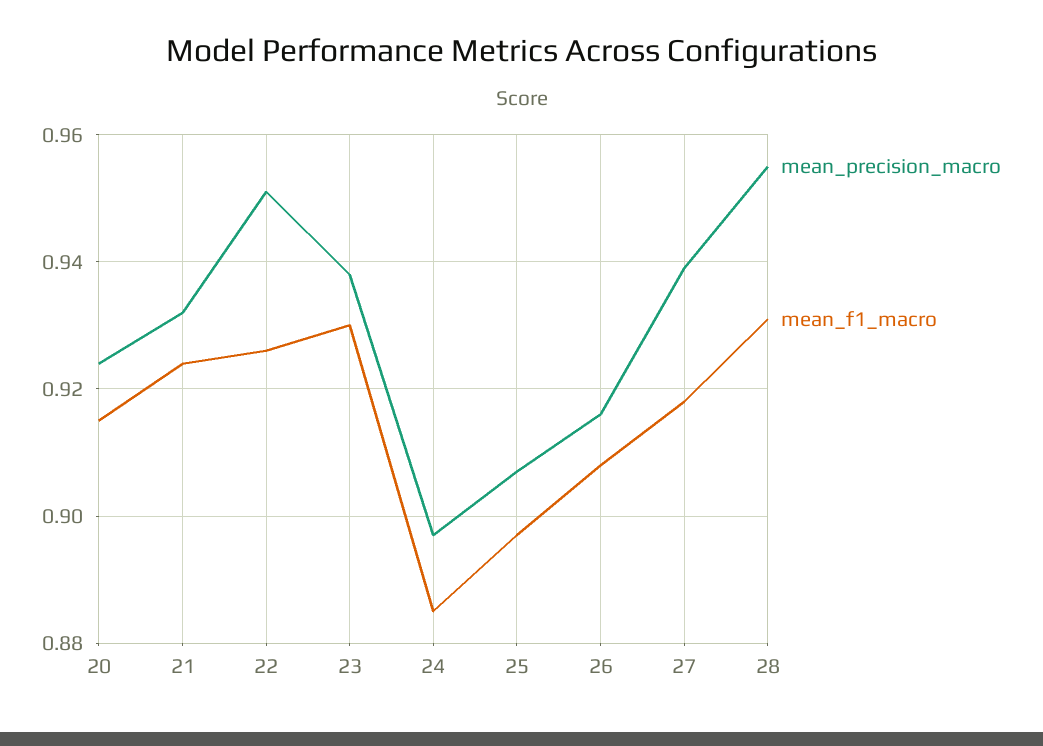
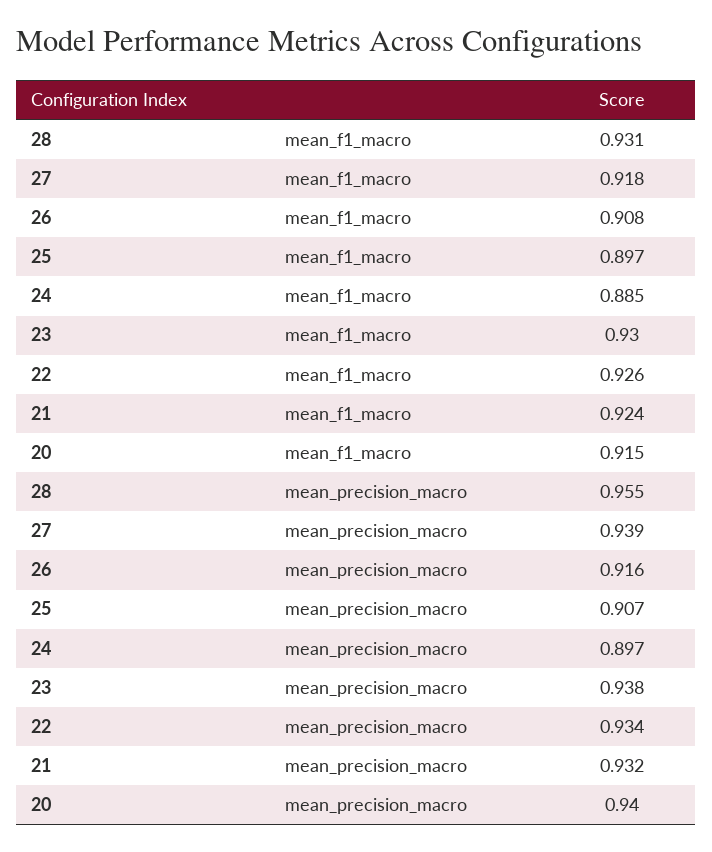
  {
    "mean_precision_macro": {
-     "20": 0.925,
+     "20": 0.94,
      "21": 0.932,
-     "22": 0.95,
+     "22": 0.934,
      "23": 0.938,
      "24": 0.897,
      "25": 0.907,
      "26": 0.916,
      "27": 0.939,
      "28": 0.955
    },
    "mean_f1_macro": {
      "20": 0.915,
      "21": 0.924,
      "22": 0.926,
      "23": 0.93,
      "24": 0.885,
      "25": 0.897,
      "26": 0.908,
      "27": 0.918,
      "28": 0.931
    }
  }

